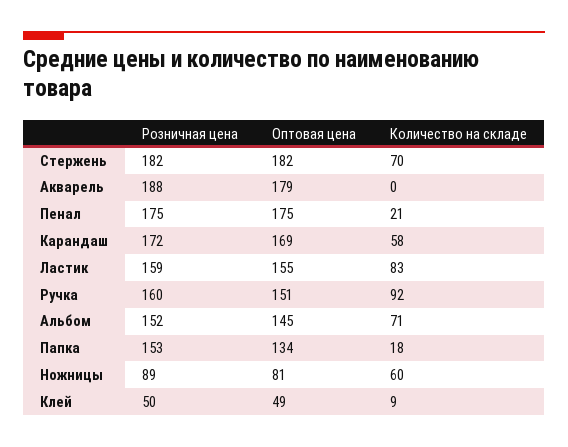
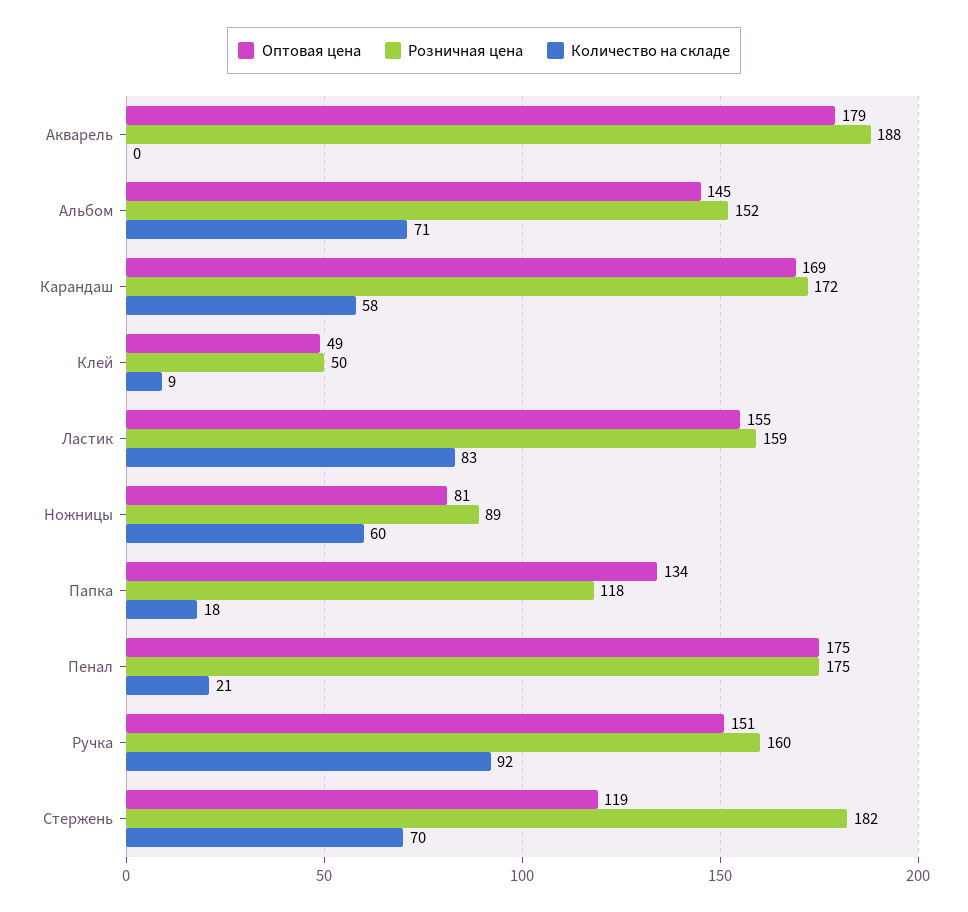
  {
    "Розничная цена": {
      "Стержень": 182,
      "Акварель": 188,
      "Пенал": 175,
      "Карандаш": 172,
      "Ластик": 159,
      "Ручка": 160,
      "Альбом": 152,
-     "Папка": 153,
+     "Папка": 118,
      "Ножницы": 89,
      "Клей": 50
    },
    "Оптовая цена": {
-     "Стержень": 182,
+     "Стержень": 119,
      "Акварель": 179,
      "Пенал": 175,
      "Карандаш": 169,
      "Ластик": 155,
      "Ручка": 151,
      "Альбом": 145,
      "Папка": 134,
      "Ножницы": 81,
      "Клей": 49
    },
    "Количество на складе": {
      "Стержень": 70,
      "Акварель": 0,
      "Пенал": 21,
      "Карандаш": 58,
      "Ластик": 83,
      "Ручка": 92,
      "Альбом": 71,
      "Папка": 18,
      "Ножницы": 60,
      "Клей": 9
    }
  }

